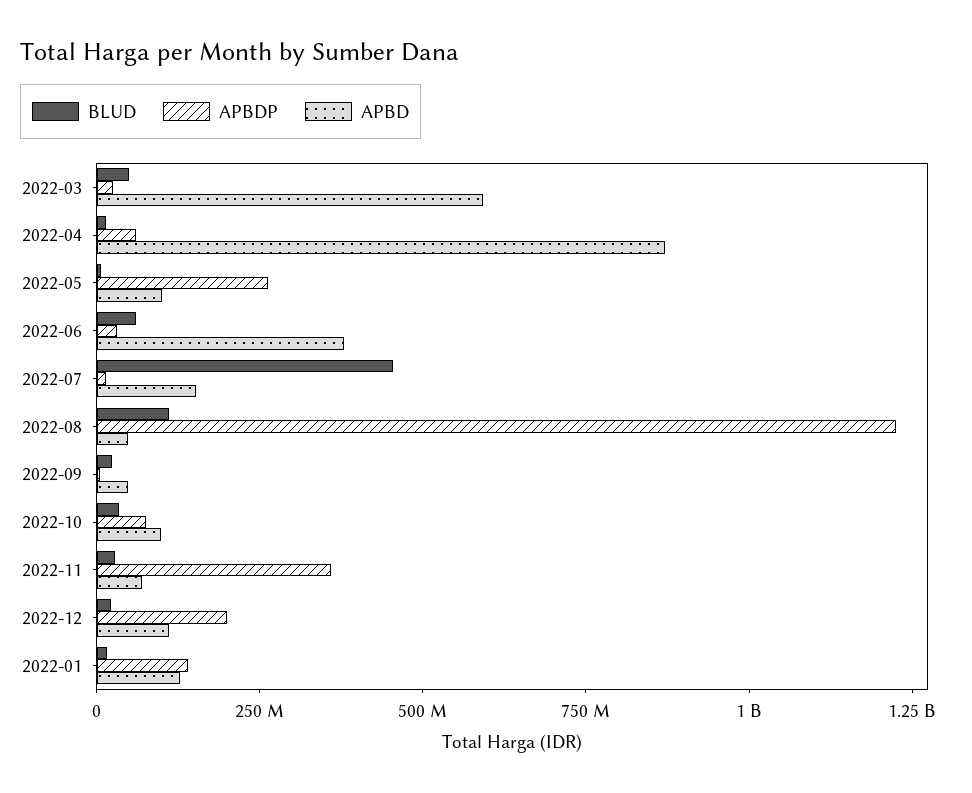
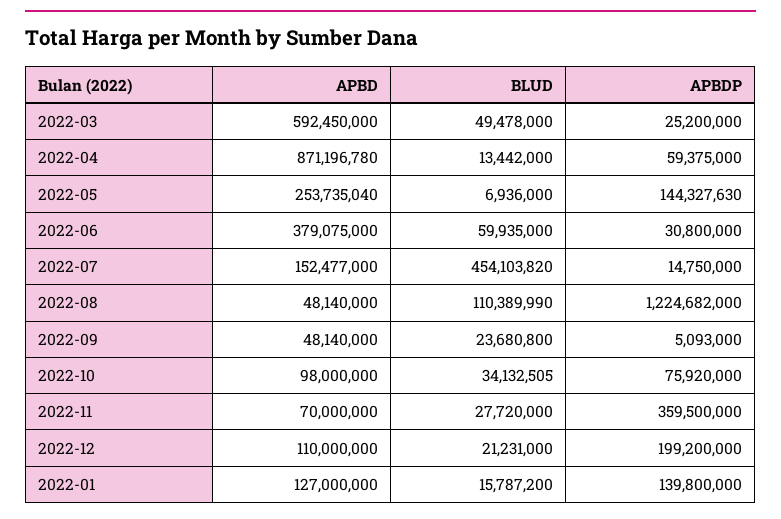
  {
    "BLUD": {
      "2022-03": 49478000,
      "2022-04": 13442000,
      "2022-05": 6936000,
      "2022-06": 59935000,
      "2022-07": 454103820,
      "2022-08": 110389990,
      "2022-09": 23680800,
      "2022-10": 34132505,
      "2022-11": 27720000,
      "2022-12": 21231000,
      "2022-01": 15787200
    },
    "APBDP": {
      "2022-03": 25200000,
      "2022-04": 59375000,
-     "2022-05": 250000000,
+     "2022-05": 144327630,
      "2022-06": 30800000,
      "2022-07": 14750000,
      "2022-08": 1224682000,
      "2022-09": 5093000,
      "2022-10": 75920000,
      "2022-11": 359500000,
      "2022-12": 199200000,
      "2022-01": 139800000
    },
    "APBD": {
      "2022-03": 592450000,
      "2022-04": 871196780,
-     "2022-05": 100000000,
+     "2022-05": 253735040,
      "2022-06": 379075000,
      "2022-07": 152477000,
      "2022-08": 48140000,
      "2022-09": 48140000,
      "2022-10": 98000000,
      "2022-11": 70000000,
      "2022-12": 110000000,
      "2022-01": 127000000
    }
  }

